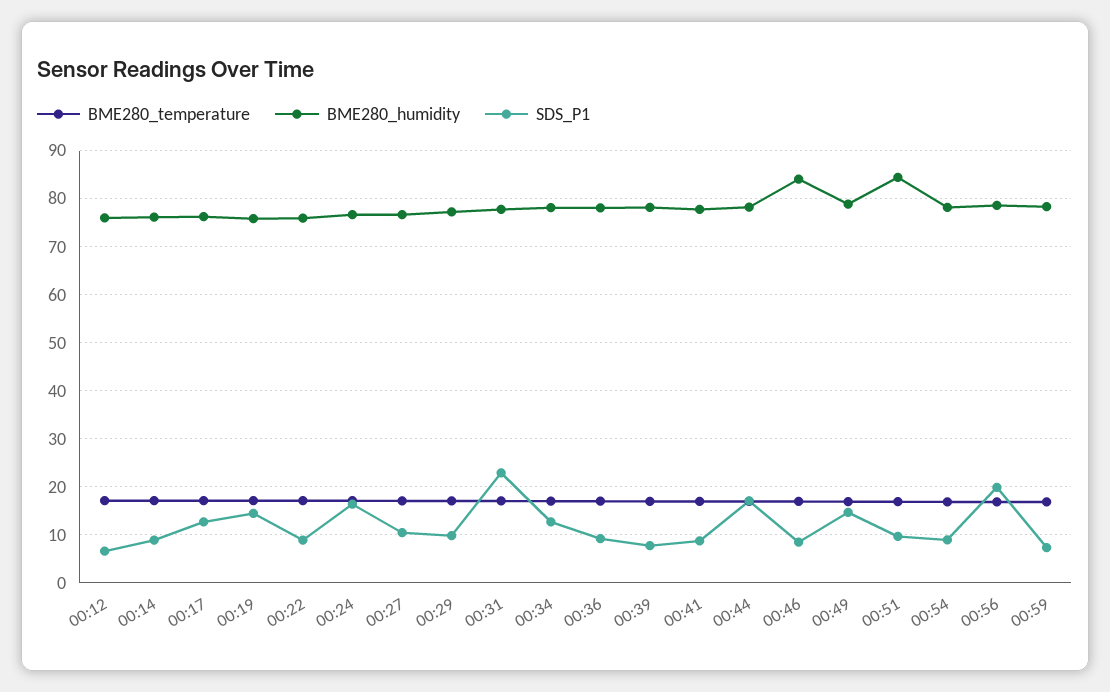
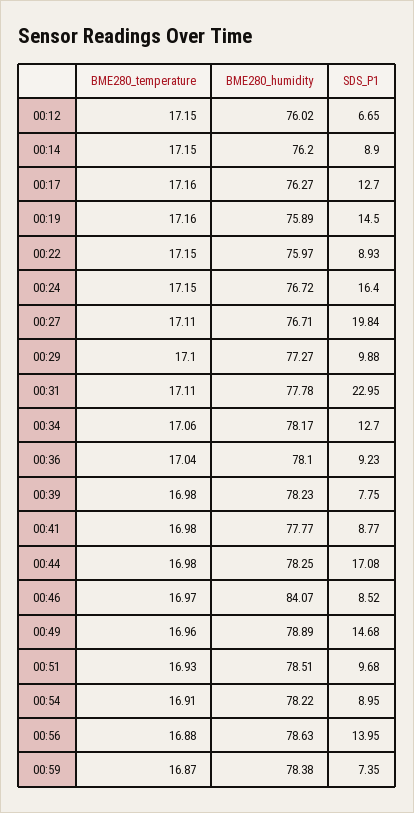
  {
    "BME280_temperature": {
      "00:12": 17.15,
      "00:14": 17.15,
      "00:17": 17.16,
      "00:19": 17.16,
      "00:22": 17.15,
      "00:24": 17.15,
      "00:27": 17.11,
      "00:29": 17.1,
      "00:31": 17.11,
      "00:34": 17.06,
      "00:36": 17.04,
      "00:39": 16.98,
      "00:41": 16.98,
      "00:44": 16.98,
      "00:46": 16.97,
      "00:49": 16.96,
      "00:51": 16.93,
      "00:54": 16.91,
      "00:56": 16.88,
      "00:59": 16.87
    },
    "BME280_humidity": {
      "00:12": 76.02,
      "00:14": 76.2,
      "00:17": 76.27,
      "00:19": 75.89,
      "00:22": 75.97,
      "00:24": 76.72,
      "00:27": 76.71,
      "00:29": 77.27,
      "00:31": 77.78,
      "00:34": 78.17,
      "00:36": 78.1,
      "00:39": 78.23,
      "00:41": 77.77,
      "00:44": 78.25,
      "00:46": 84.07,
      "00:49": 78.89,
-     "00:51": 84,
+     "00:51": 78.51,
      "00:54": 78.22,
      "00:56": 78.63,
      "00:59": 78.38
    },
    "SDS_P1": {
      "00:12": 6.65,
      "00:14": 8.9,
      "00:17": 12.7,
      "00:19": 14.5,
      "00:22": 8.93,
      "00:24": 16.4,
-     "00:27": 10,
+     "00:27": 19.84,
      "00:29": 9.88,
      "00:31": 22.95,
      "00:34": 12.7,
      "00:36": 9.23,
      "00:39": 7.75,
      "00:41": 8.77,
      "00:44": 17.08,
      "00:46": 8.52,
      "00:49": 14.68,
      "00:51": 9.68,
      "00:54": 8.95,
-     "00:56": 20,
+     "00:56": 13.95,
      "00:59": 7.35
    }
  }

